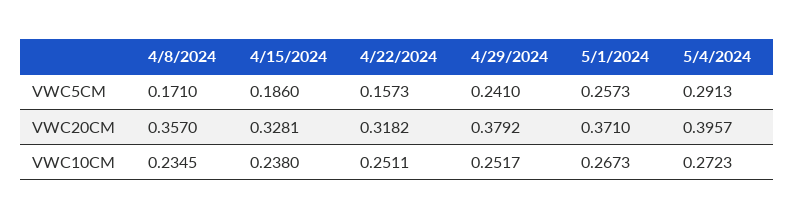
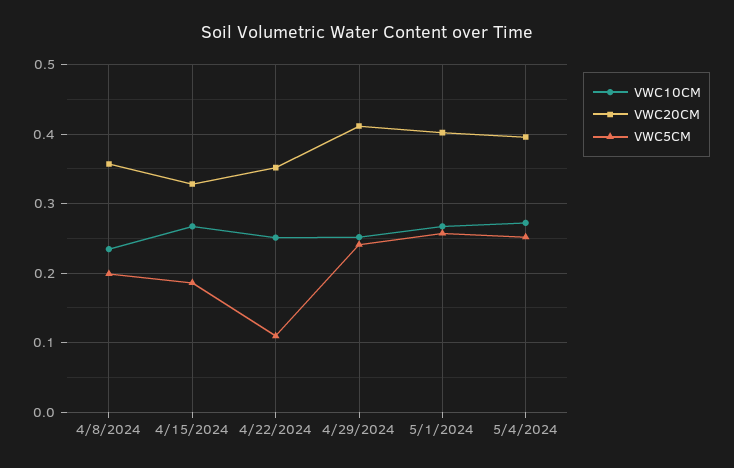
  {
    "VWC5CM": {
-     "4/8/2024": 0.171,
+     "4/8/2024": 0.2,
      "4/15/2024": 0.186,
-     "4/22/2024": 0.1573,
+     "4/22/2024": 0.11,
      "4/29/2024": 0.241,
      "5/1/2024": 0.2573,
-     "5/4/2024": 0.2913
+     "5/4/2024": 0.25
    },
    "VWC20CM": {
      "4/8/2024": 0.357,
      "4/15/2024": 0.3281,
-     "4/22/2024": 0.3182,
+     "4/22/2024": 0.35,
-     "4/29/2024": 0.3792,
+     "4/29/2024": 0.41,
-     "5/1/2024": 0.371,
+     "5/1/2024": 0.4,
      "5/4/2024": 0.3957
    },
    "VWC10CM": {
      "4/8/2024": 0.2345,
-     "4/15/2024": 0.238,
+     "4/15/2024": 0.27,
      "4/22/2024": 0.2511,
      "4/29/2024": 0.2517,
      "5/1/2024": 0.2673,
      "5/4/2024": 0.2723
    }
  }

